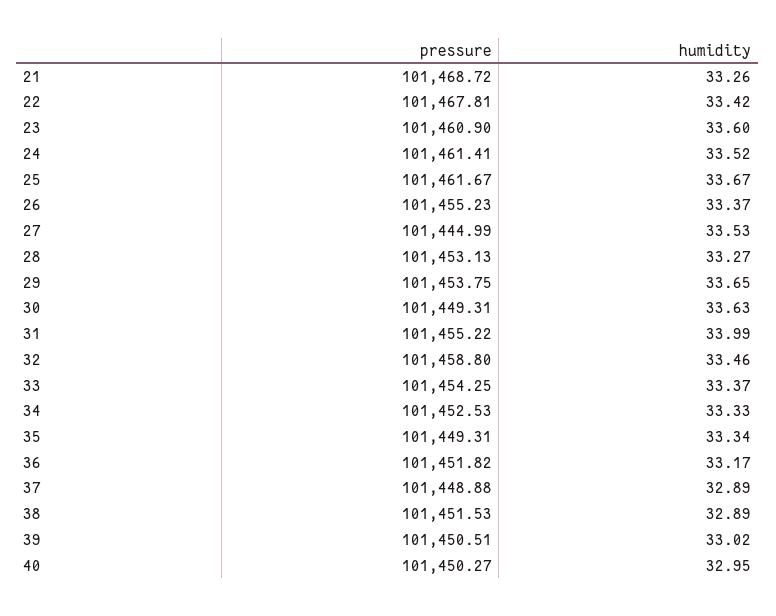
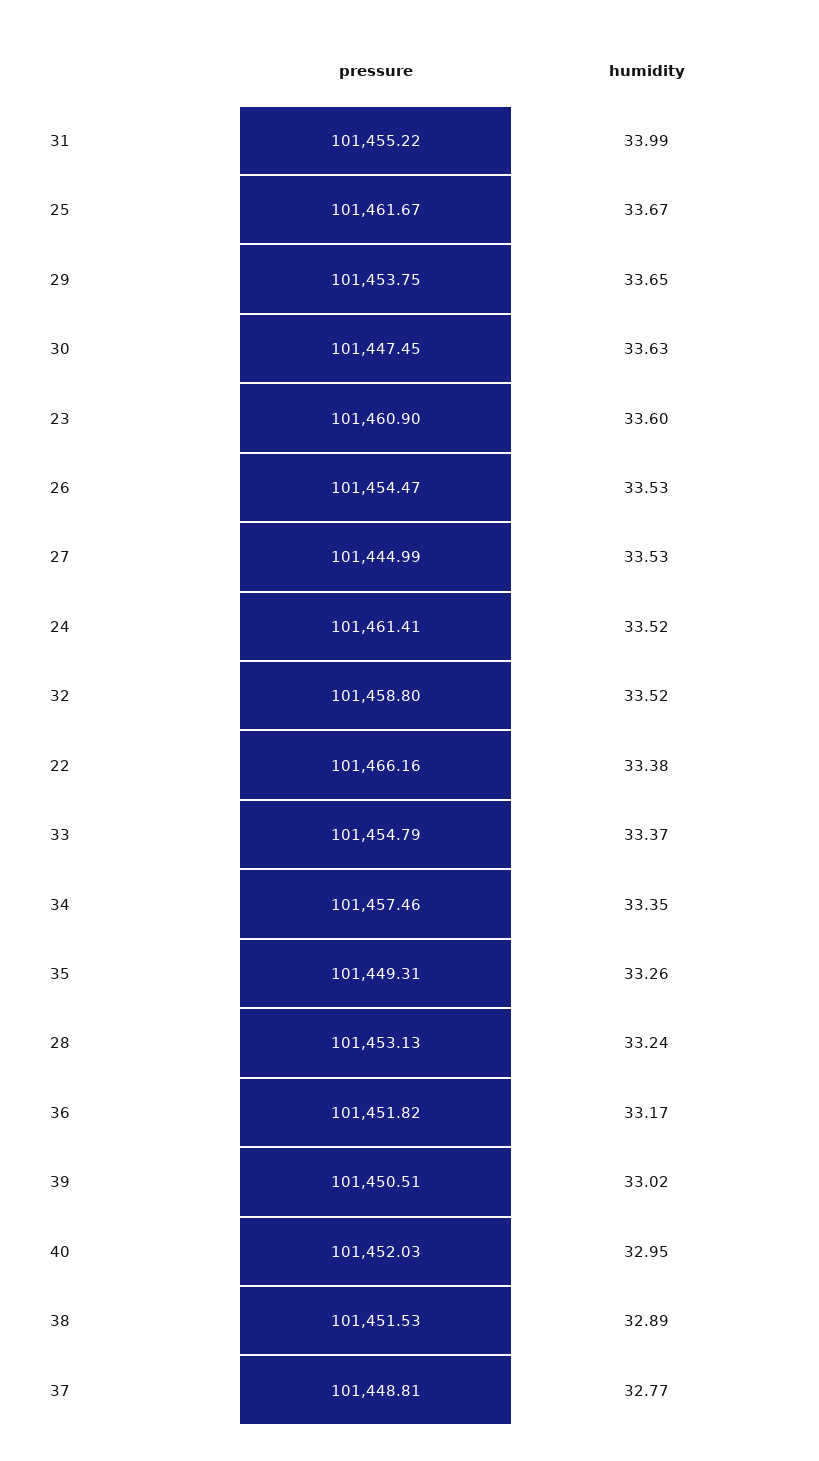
  {
    "pressure": {
-     "21": 101468.72,
-     "22": 101467.81,
+     "22": 101466.16,
      "23": 101460.9,
      "24": 101461.41,
      "25": 101461.67,
-     "26": 101455.23,
+     "26": 101454.47,
      "27": 101444.99,
      "28": 101453.13,
      "29": 101453.75,
-     "30": 101449.31,
+     "30": 101447.45,
      "31": 101455.22,
      "32": 101458.8,
-     "33": 101454.25,
+     "33": 101454.79,
-     "34": 101452.53,
+     "34": 101457.46,
      "35": 101449.31,
      "36": 101451.82,
-     "37": 101448.88,
+     "37": 101448.81,
      "38": 101451.53,
      "39": 101450.51,
-     "40": 101450.27
+     "40": 101452.03
    },
    "humidity": {
-     "21": 33.26,
-     "22": 33.42,
+     "22": 33.38,
      "23": 33.6,
      "24": 33.52,
      "25": 33.67,
-     "26": 33.37,
+     "26": 33.53,
      "27": 33.53,
-     "28": 33.27,
+     "28": 33.24,
      "29": 33.65,
      "30": 33.63,
      "31": 33.99,
-     "32": 33.46,
+     "32": 33.52,
      "33": 33.37,
-     "34": 33.33,
+     "34": 33.35,
-     "35": 33.34,
+     "35": 33.26,
      "36": 33.17,
-     "37": 32.89,
+     "37": 32.77,
      "38": 32.89,
      "39": 33.02,
      "40": 32.95
    }
  }

